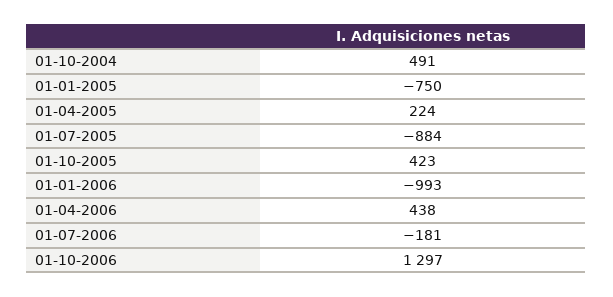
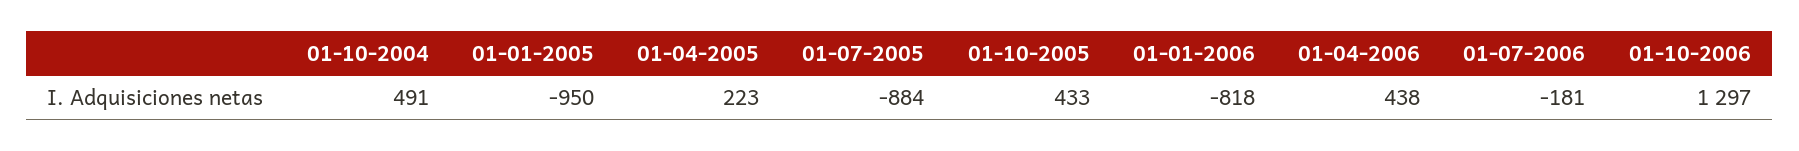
  {
    "01-10-2004": 491,
-   "01-01-2005": -750,
+   "01-01-2005": -950,
-   "01-04-2005": 224,
+   "01-04-2005": 223,
    "01-07-2005": -884,
-   "01-10-2005": 423,
+   "01-10-2005": 433,
-   "01-01-2006": -993,
+   "01-01-2006": -818,
    "01-04-2006": 438,
    "01-07-2006": -181,
    "01-10-2006": 1297
  }

